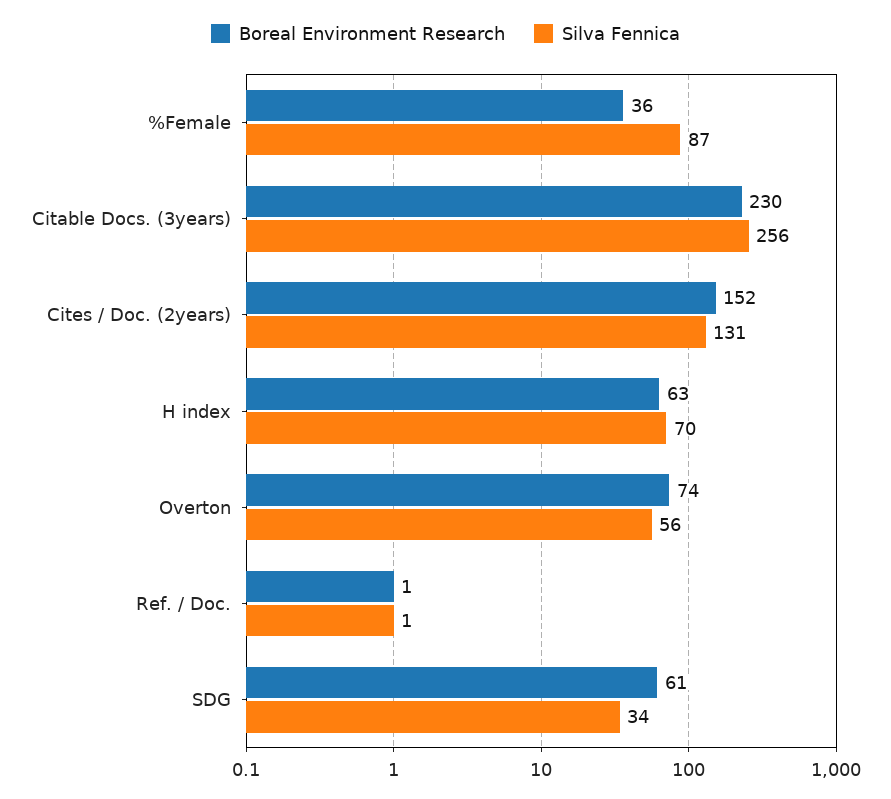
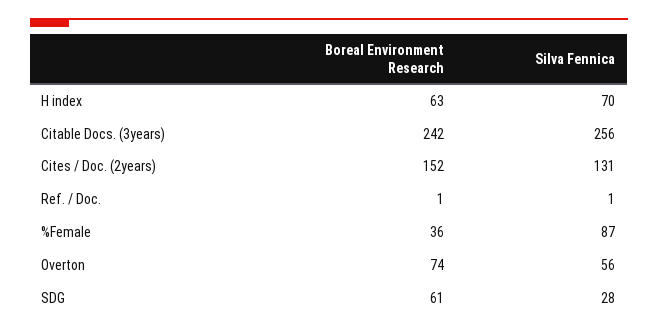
  {
    "Boreal Environment Research": {
      "%Female": 36,
-     "Citable Docs. (3years)": 230,
+     "Citable Docs. (3years)": 242,
      "Cites / Doc. (2years)": 152,
      "H index": 63,
      "Overton": 74,
      "Ref. / Doc.": 1,
      "SDG": 61
    },
    "Silva Fennica": {
      "%Female": 87,
      "Citable Docs. (3years)": 256,
      "Cites / Doc. (2years)": 131,
      "H index": 70,
      "Overton": 56,
      "Ref. / Doc.": 1,
-     "SDG": 34
+     "SDG": 28
    }
  }

